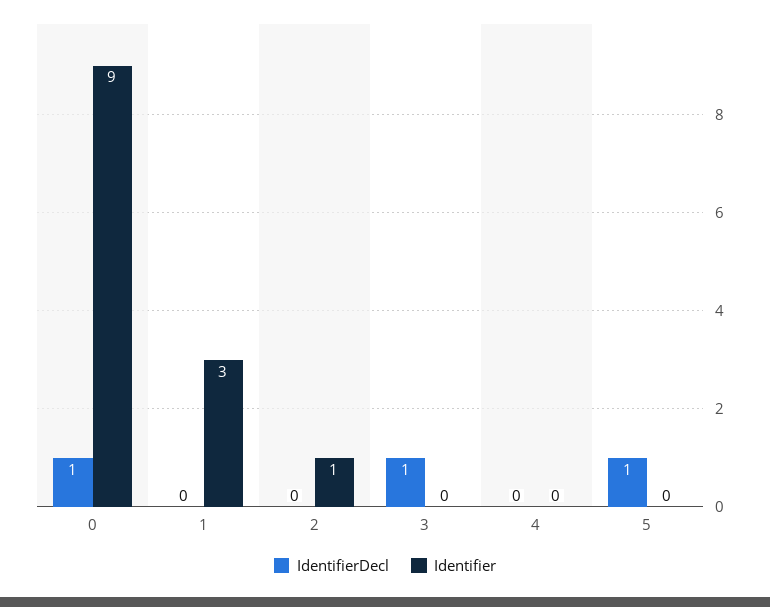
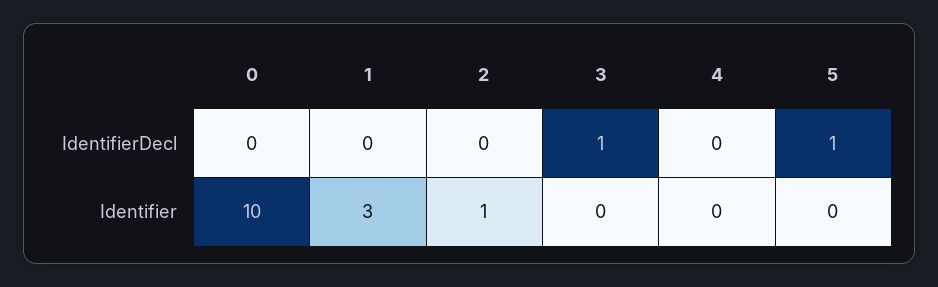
  {
    "IdentifierDecl": {
-     "0": 1,
+     "0": 0,
      "1": 0,
      "2": 0,
      "3": 1,
      "4": 0,
      "5": 1
    },
    "Identifier": {
-     "0": 9,
+     "0": 10,
      "1": 3,
      "2": 1,
      "3": 0,
      "4": 0,
      "5": 0
    }
  }

